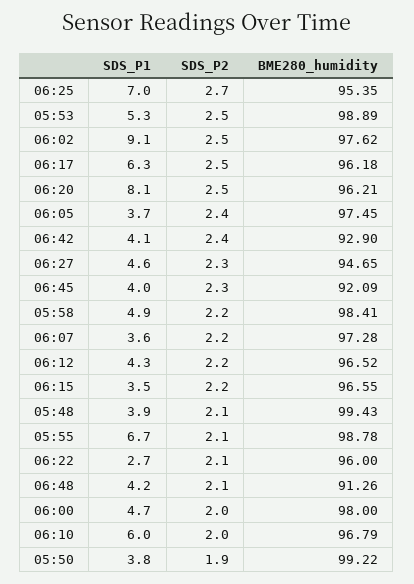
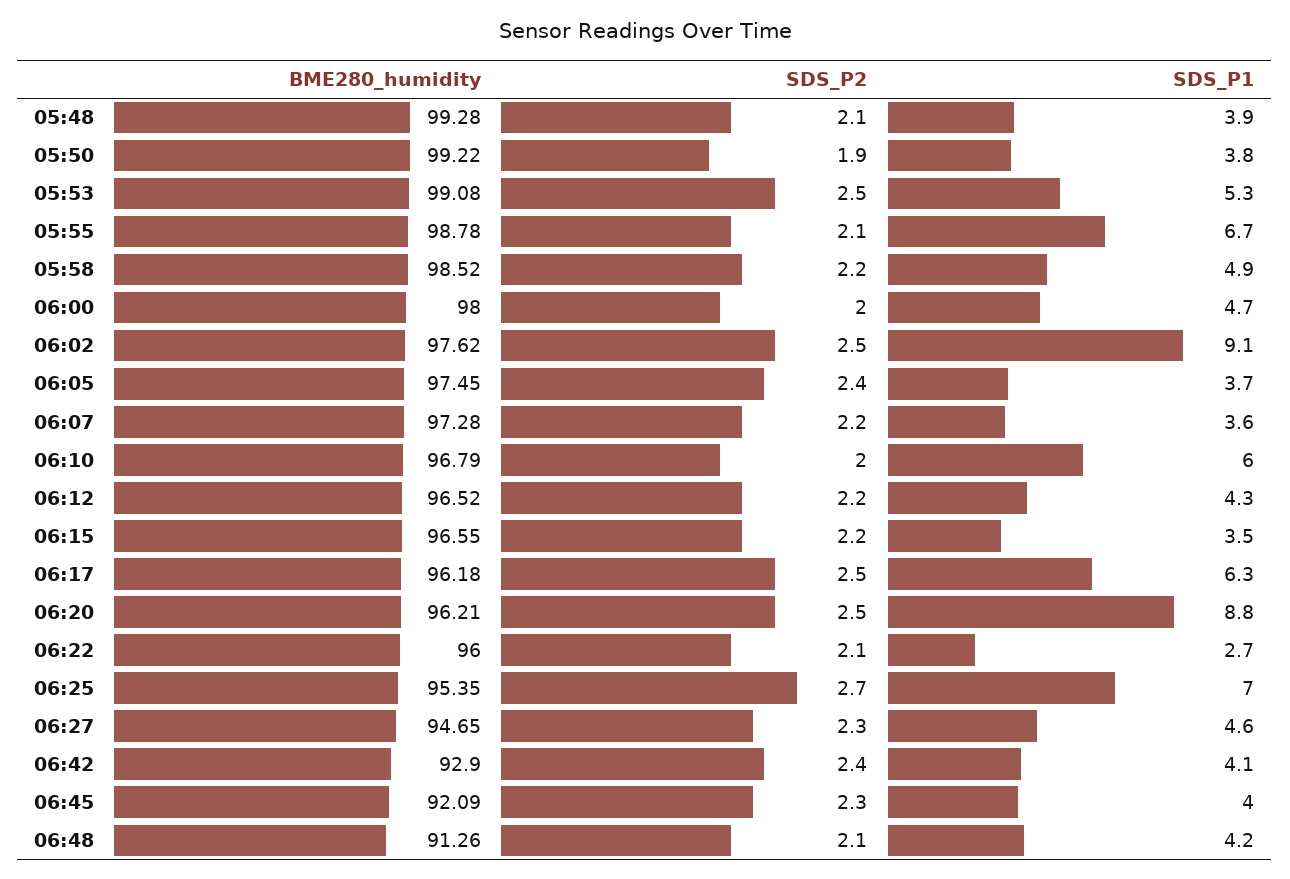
  {
    "SDS_P1": {
      "06:25": 7,
      "05:53": 5.3,
      "06:02": 9.1,
      "06:17": 6.3,
-     "06:20": 8.1,
+     "06:20": 8.8,
      "06:05": 3.7,
      "06:42": 4.1,
      "06:27": 4.6,
      "06:45": 4,
      "05:58": 4.9,
      "06:07": 3.6,
      "06:12": 4.3,
      "06:15": 3.5,
      "05:48": 3.9,
      "05:55": 6.7,
      "06:22": 2.7,
      "06:48": 4.2,
      "06:00": 4.7,
      "06:10": 6,
      "05:50": 3.8
    },
    "SDS_P2": {
      "06:25": 2.7,
      "05:53": 2.5,
      "06:02": 2.5,
      "06:17": 2.5,
      "06:20": 2.5,
      "06:05": 2.4,
      "06:42": 2.4,
      "06:27": 2.3,
      "06:45": 2.3,
      "05:58": 2.2,
      "06:07": 2.2,
      "06:12": 2.2,
      "06:15": 2.2,
      "05:48": 2.1,
      "05:55": 2.1,
      "06:22": 2.1,
      "06:48": 2.1,
      "06:00": 2,
      "06:10": 2,
      "05:50": 1.9
    },
    "BME280_humidity": {
      "06:25": 95.35,
-     "05:53": 98.89,
+     "05:53": 99.08,
      "06:02": 97.62,
      "06:17": 96.18,
      "06:20": 96.21,
      "06:05": 97.45,
      "06:42": 92.9,
      "06:27": 94.65,
      "06:45": 92.09,
-     "05:58": 98.41,
+     "05:58": 98.52,
      "06:07": 97.28,
      "06:12": 96.52,
      "06:15": 96.55,
-     "05:48": 99.43,
+     "05:48": 99.28,
      "05:55": 98.78,
      "06:22": 96,
      "06:48": 91.26,
      "06:00": 98,
      "06:10": 96.79,
      "05:50": 99.22
    }
  }

